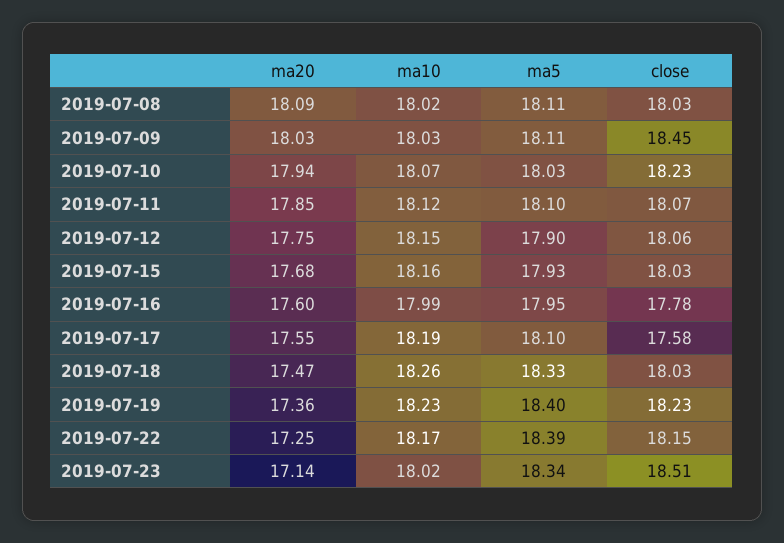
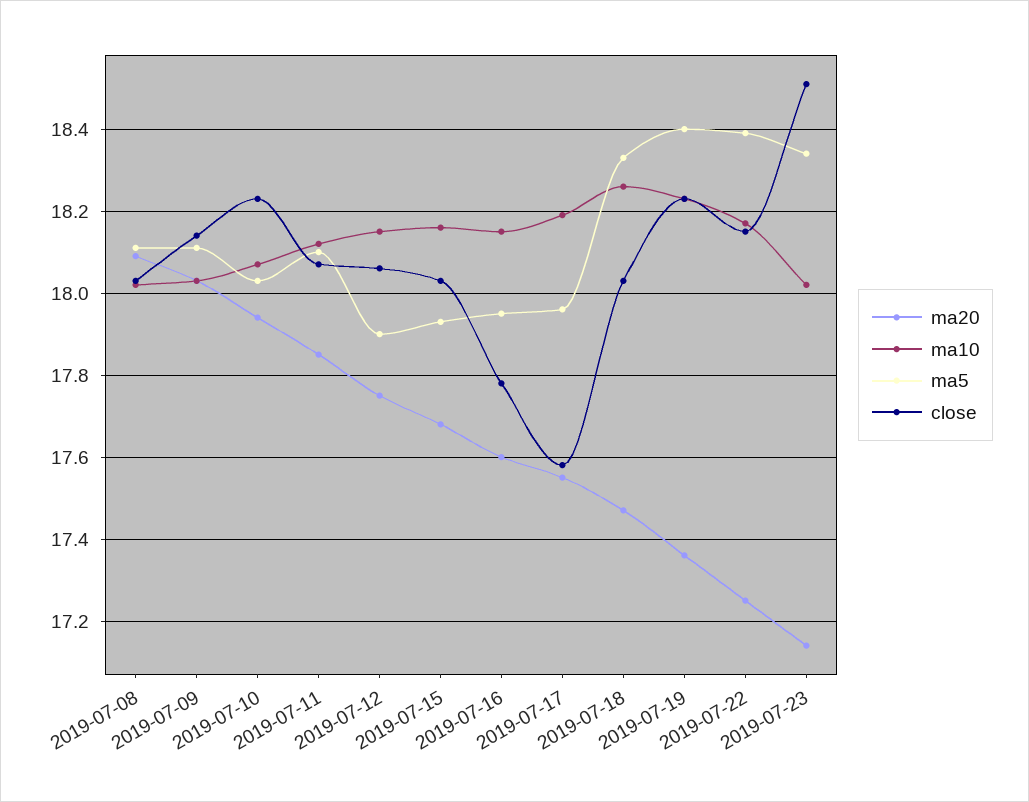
  {
    "ma20": {
      "2019-07-08": 18.09,
      "2019-07-09": 18.03,
      "2019-07-10": 17.94,
      "2019-07-11": 17.85,
      "2019-07-12": 17.75,
      "2019-07-15": 17.68,
      "2019-07-16": 17.6,
      "2019-07-17": 17.55,
      "2019-07-18": 17.47,
      "2019-07-19": 17.36,
      "2019-07-22": 17.25,
      "2019-07-23": 17.14
    },
    "ma10": {
      "2019-07-08": 18.02,
      "2019-07-09": 18.03,
      "2019-07-10": 18.07,
      "2019-07-11": 18.12,
      "2019-07-12": 18.15,
      "2019-07-15": 18.16,
-     "2019-07-16": 17.99,
+     "2019-07-16": 18.15,
      "2019-07-17": 18.19,
      "2019-07-18": 18.26,
      "2019-07-19": 18.23,
      "2019-07-22": 18.17,
      "2019-07-23": 18.02
    },
    "ma5": {
      "2019-07-08": 18.11,
      "2019-07-09": 18.11,
      "2019-07-10": 18.03,
      "2019-07-11": 18.1,
      "2019-07-12": 17.9,
      "2019-07-15": 17.93,
      "2019-07-16": 17.95,
-     "2019-07-17": 18.1,
+     "2019-07-17": 17.95,
      "2019-07-18": 18.33,
      "2019-07-19": 18.4,
      "2019-07-22": 18.39,
      "2019-07-23": 18.34
    },
    "close": {
      "2019-07-08": 18.03,
-     "2019-07-09": 18.45,
+     "2019-07-09": 18.15,
      "2019-07-10": 18.23,
      "2019-07-11": 18.07,
      "2019-07-12": 18.06,
      "2019-07-15": 18.03,
      "2019-07-16": 17.78,
      "2019-07-17": 17.58,
      "2019-07-18": 18.03,
      "2019-07-19": 18.23,
      "2019-07-22": 18.15,
      "2019-07-23": 18.51
    }
  }

